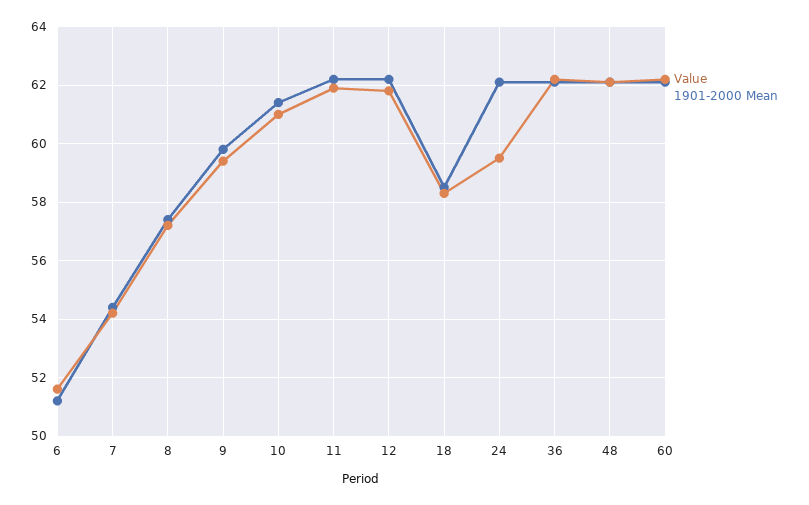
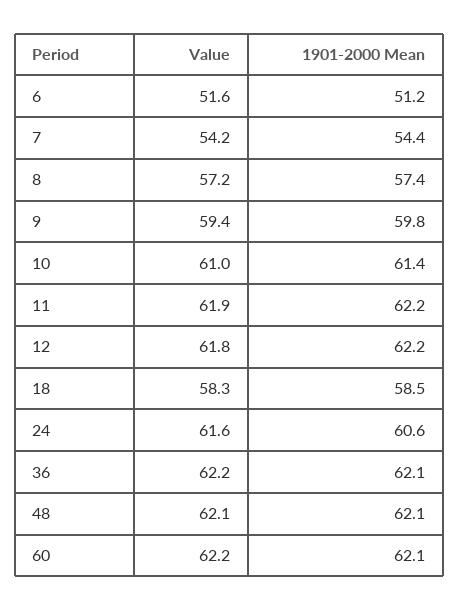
  {
    "Value": {
      "6": 51.6,
      "7": 54.2,
      "8": 57.2,
      "9": 59.4,
      "10": 61,
      "11": 61.9,
      "12": 61.8,
      "18": 58.3,
-     "24": 59.5,
+     "24": 61.6,
      "36": 62.2,
      "48": 62.1,
      "60": 62.2
    },
    "1901-2000 Mean": {
      "6": 51.2,
      "7": 54.4,
      "8": 57.4,
      "9": 59.8,
      "10": 61.4,
      "11": 62.2,
      "12": 62.2,
      "18": 58.5,
-     "24": 62,
+     "24": 60.6,
      "36": 62.1,
      "48": 62.1,
      "60": 62.1
    }
  }

